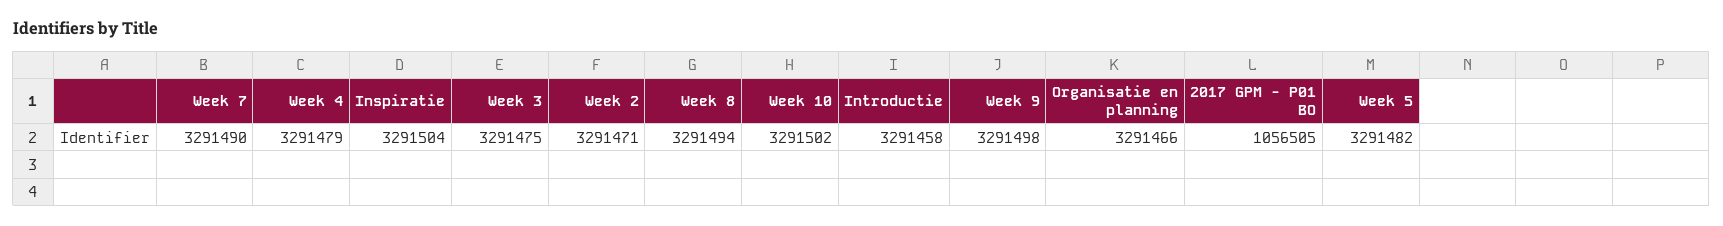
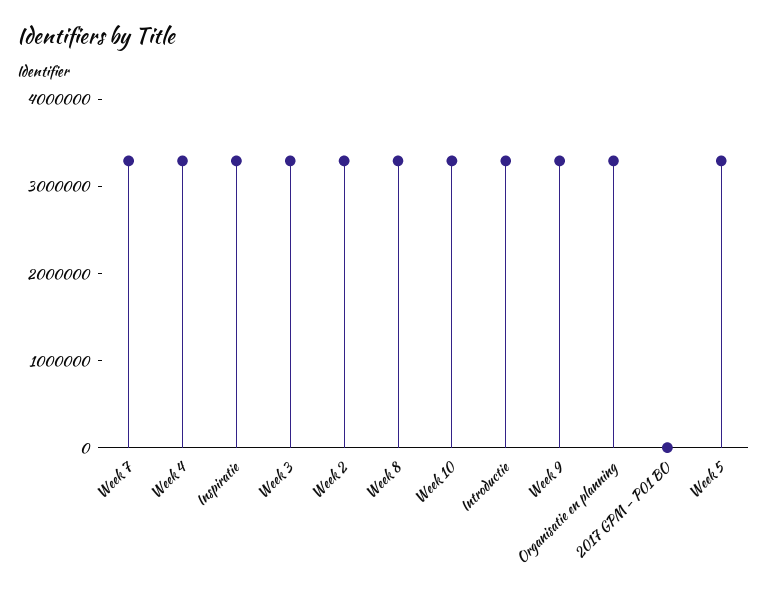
  {
    "Week 7": 3291490,
    "Week 4": 3291479,
    "Inspiratie": 3291504,
    "Week 3": 3291475,
    "Week 2": 3291471,
    "Week 8": 3291494,
    "Week 10": 3291502,
    "Introductie": 3291458,
    "Week 9": 3291498,
    "Organisatie en planning": 3291466,
-   "2017 GPM - P01 BO": 1056505,
+   "2017 GPM - P01 BO": 0,
    "Week 5": 3291482
  }

